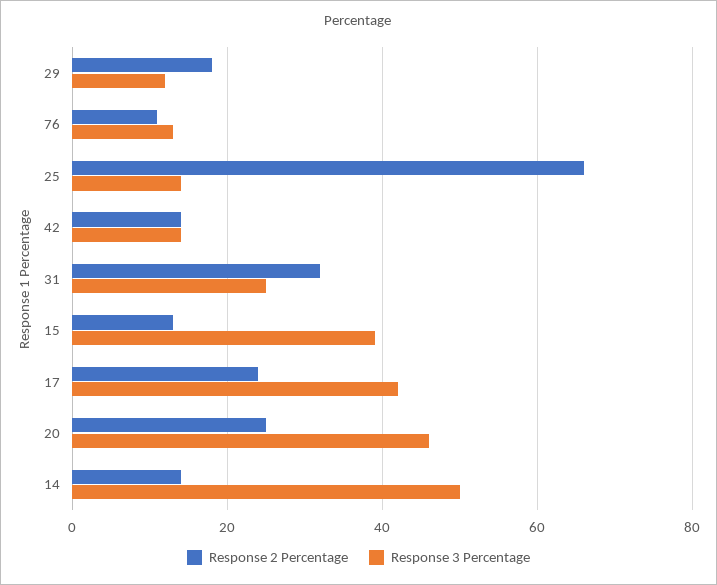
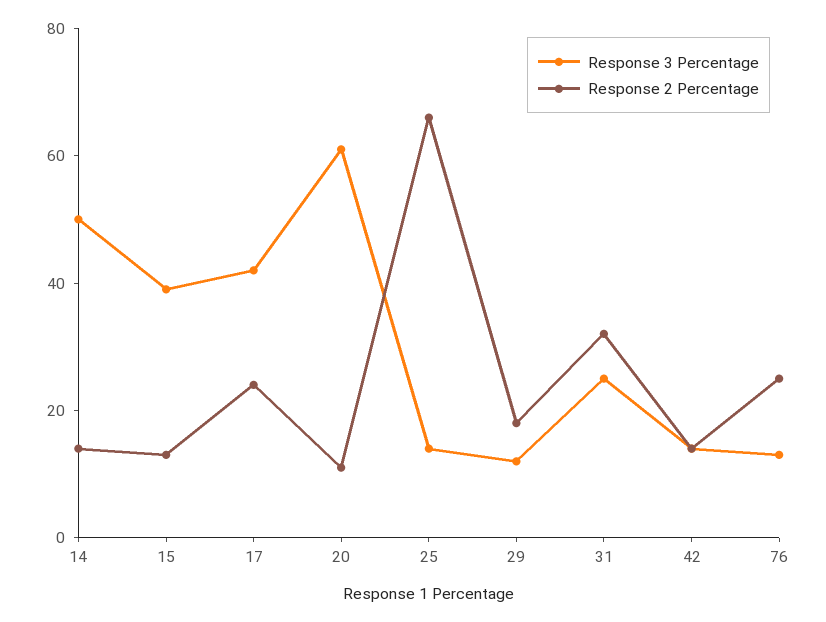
  {
    "Response 2 Percentage": {
      "29": 20,
-     "76": 10,
+     "76": 25,
      "25": 65,
      "42": 15,
      "31": 30,
      "15": 15,
      "17": 25,
-     "20": 25,
+     "20": 10,
      "14": 15
    },
    "Response 3 Percentage": {
      "29": 10,
      "76": 15,
      "25": 15,
      "42": 15,
      "31": 25,
      "15": 40,
      "17": 40,
-     "20": 45,
+     "20": 60,
      "14": 50
    }
  }

